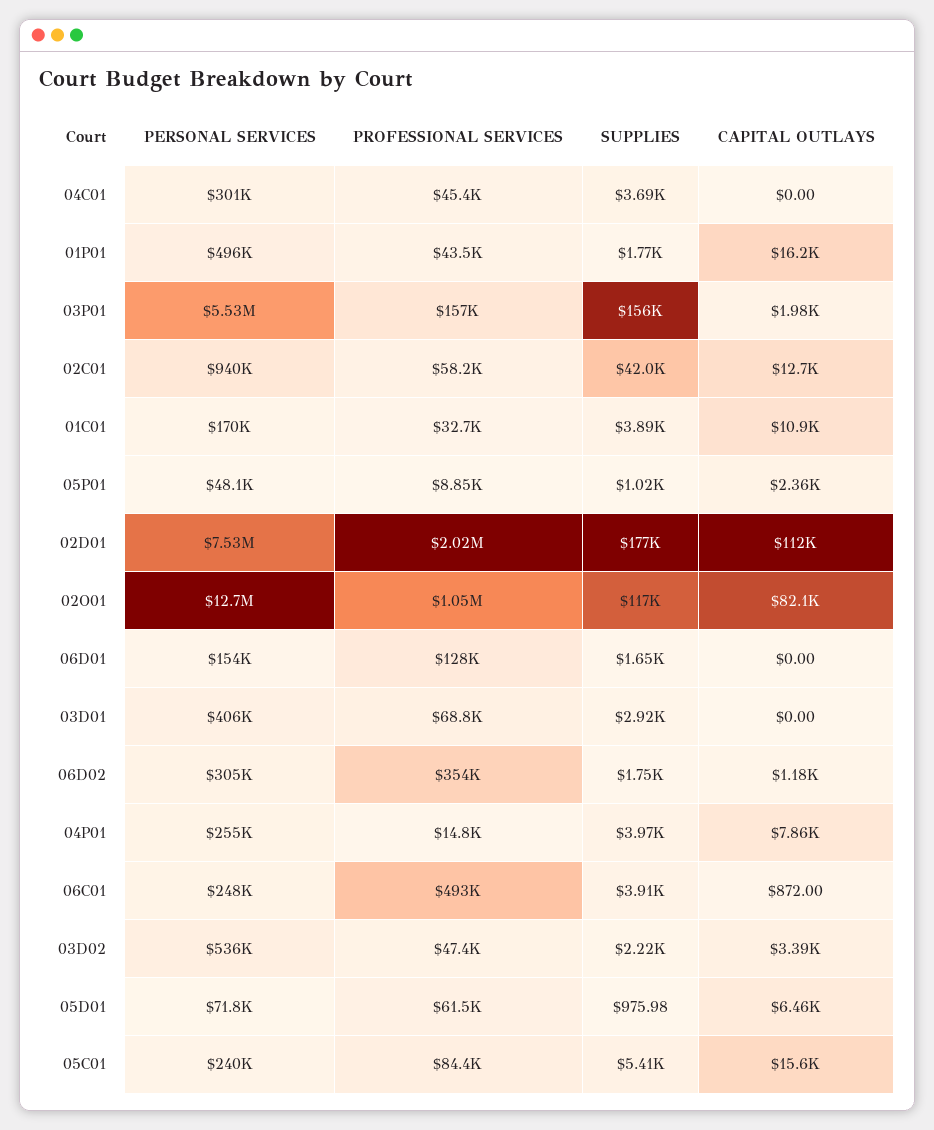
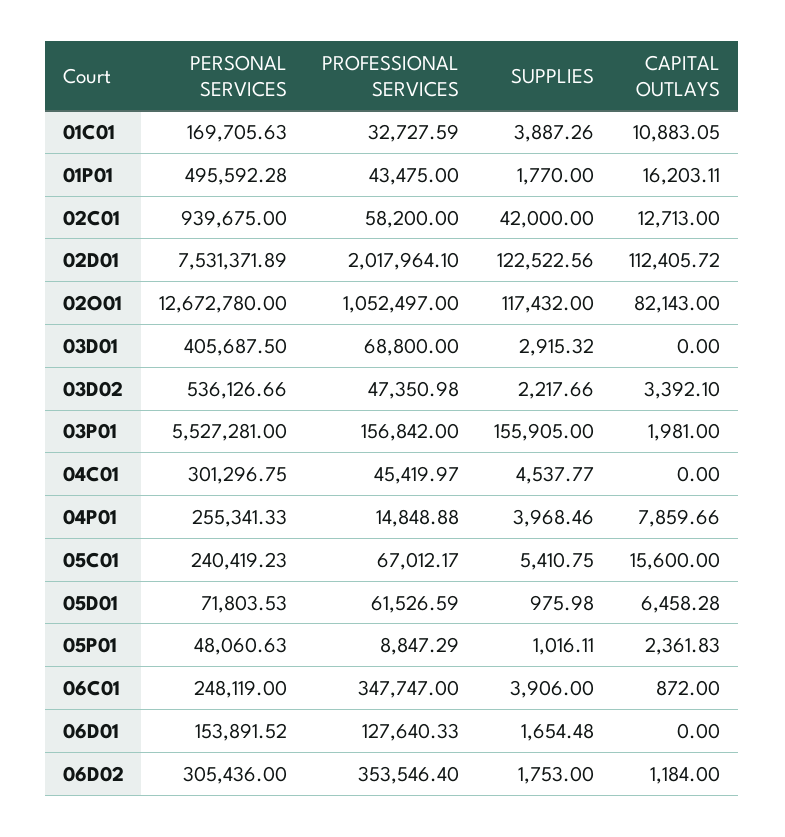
  {
    "PERSONAL SERVICES": {
      "04C01": 301296.75,
      "01P01": 495592.28,
      "03P01": 5527281,
      "02C01": 939675,
      "01C01": 169705.63,
      "05P01": 48060.63,
      "02D01": 7531371.89,
      "02O01": 12672780,
      "06D01": 153891.52,
      "03D01": 405687.5,
      "06D02": 305436,
      "04P01": 255341.33,
      "06C01": 248119,
      "03D02": 536126.66,
      "05D01": 71803.53,
      "05C01": 240419.23
    },
    "PROFESSIONAL SERVICES": {
      "04C01": 45419.97,
      "01P01": 43475,
      "03P01": 156842,
      "02C01": 58200,
      "01C01": 32727.59,
      "05P01": 8847.29,
      "02D01": 2017964.1,
      "02O01": 1052497,
      "06D01": 127640.33,
      "03D01": 68800,
      "06D02": 353546.4,
      "04P01": 14848.88,
-     "06C01": 493000,
+     "06C01": 347747,
      "03D02": 47350.98,
      "05D01": 61526.59,
-     "05C01": 84400
+     "05C01": 67012.17
    },
    "SUPPLIES": {
-     "04C01": 3690,
+     "04C01": 4537.77,
      "01P01": 1770,
      "03P01": 155905,
      "02C01": 42000,
      "01C01": 3887.26,
      "05P01": 1016.11,
-     "02D01": 177000,
+     "02D01": 122522.56,
      "02O01": 117432,
      "06D01": 1654.48,
      "03D01": 2915.32,
      "06D02": 1753,
      "04P01": 3968.46,
      "06C01": 3906,
      "03D02": 2217.66,
      "05D01": 975.98,
      "05C01": 5410.75
    },
    "CAPITAL OUTLAYS": {
      "04C01": 0,
      "01P01": 16203.11,
      "03P01": 1981,
      "02C01": 12713,
      "01C01": 10883.05,
      "05P01": 2361.83,
      "02D01": 112405.72,
      "02O01": 82143,
      "06D01": 0,
      "03D01": 0,
      "06D02": 1184,
      "04P01": 7859.66,
      "06C01": 872,
      "03D02": 3392.1,
      "05D01": 6458.28,
      "05C01": 15600
    }
  }

